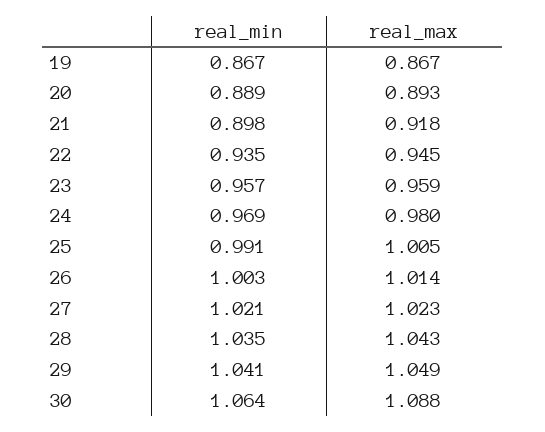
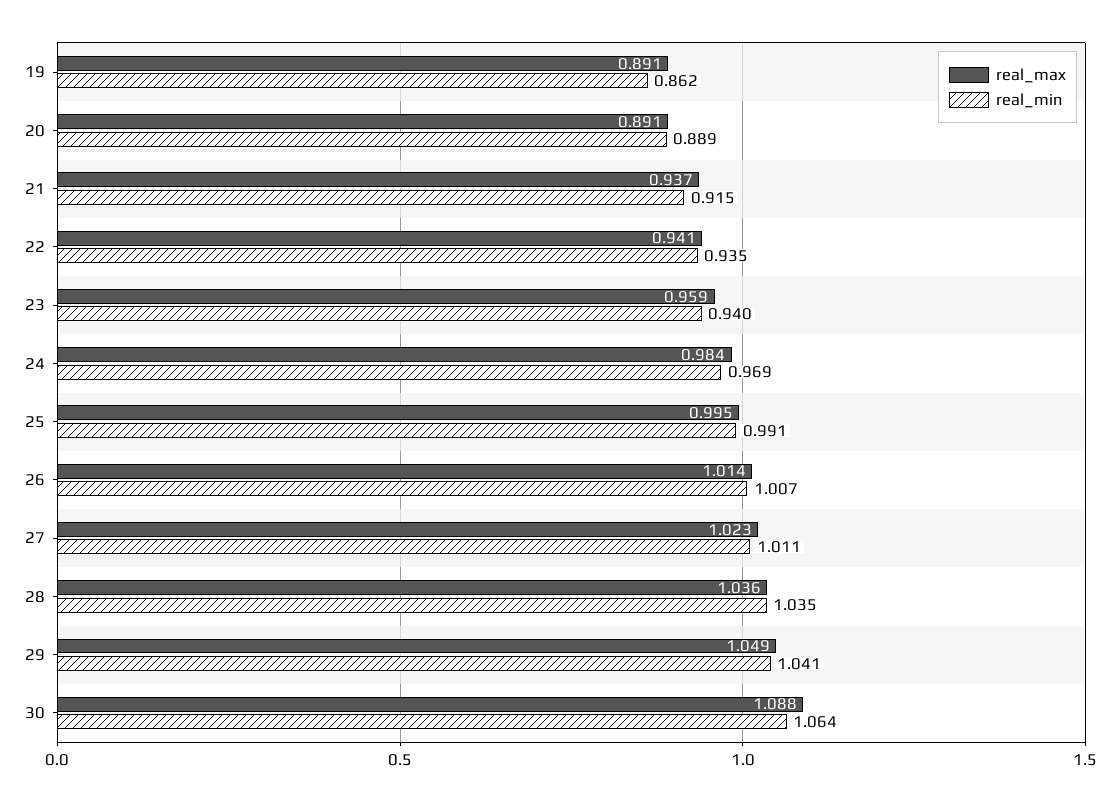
  {
    "real_min": {
-     "19": 0.867,
+     "19": 0.862,
      "20": 0.889,
-     "21": 0.898,
+     "21": 0.915,
      "22": 0.935,
-     "23": 0.957,
+     "23": 0.94,
      "24": 0.969,
      "25": 0.991,
-     "26": 1.003,
+     "26": 1.007,
-     "27": 1.021,
+     "27": 1.011,
      "28": 1.035,
      "29": 1.041,
      "30": 1.064
    },
    "real_max": {
-     "19": 0.867,
+     "19": 0.891,
-     "20": 0.893,
+     "20": 0.891,
-     "21": 0.918,
+     "21": 0.937,
-     "22": 0.945,
+     "22": 0.941,
      "23": 0.959,
-     "24": 0.98,
+     "24": 0.984,
-     "25": 1.005,
+     "25": 0.995,
      "26": 1.014,
      "27": 1.023,
-     "28": 1.043,
+     "28": 1.036,
      "29": 1.049,
      "30": 1.088
    }
  }

